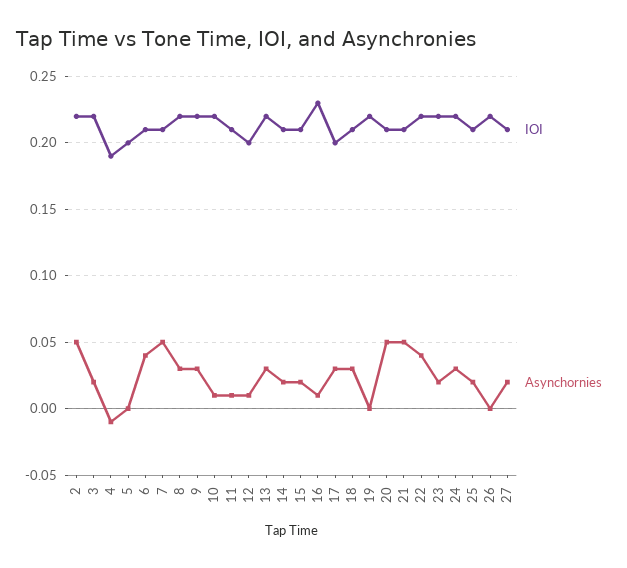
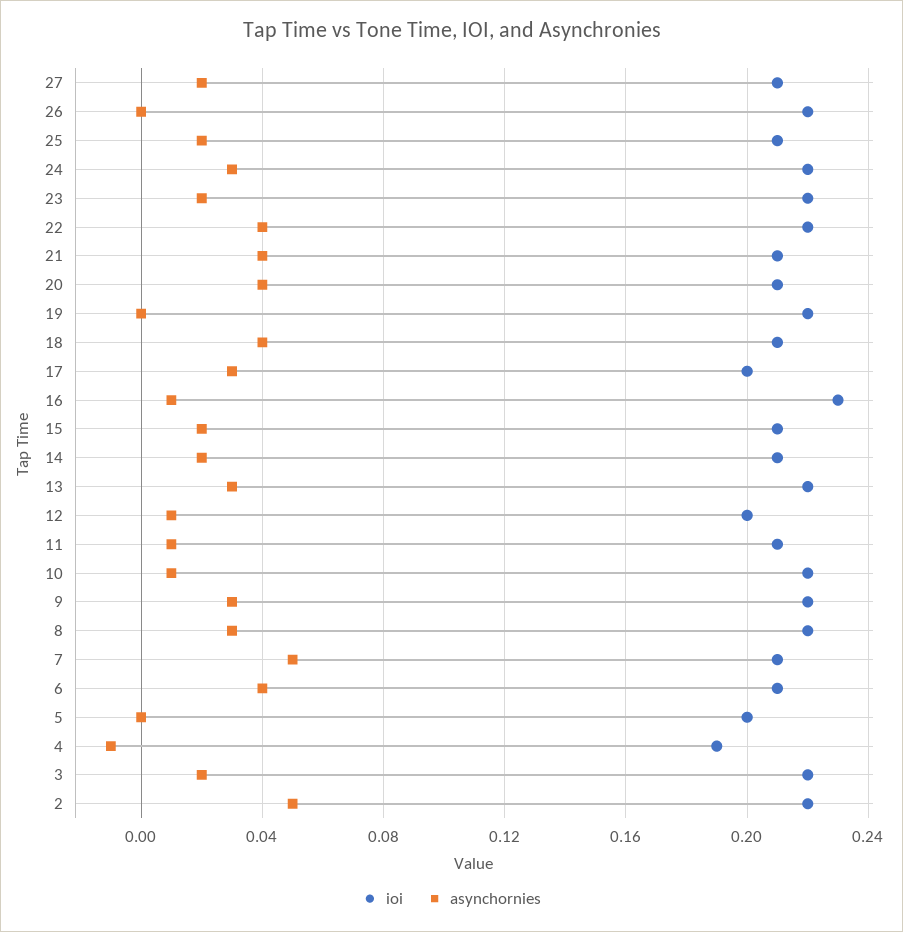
  {
    "IOI": {
      "2": 0.22,
      "3": 0.22,
      "4": 0.19,
      "5": 0.2,
      "6": 0.21,
      "7": 0.21,
      "8": 0.22,
      "9": 0.22,
      "10": 0.22,
      "11": 0.21,
      "12": 0.2,
      "13": 0.22,
      "14": 0.21,
      "15": 0.21,
      "16": 0.23,
      "17": 0.2,
      "18": 0.21,
      "19": 0.22,
      "20": 0.21,
      "21": 0.21,
      "22": 0.22,
      "23": 0.22,
      "24": 0.22,
      "25": 0.21,
      "26": 0.22,
      "27": 0.21
    },
    "Asynchornies": {
      "2": 0.05,
      "3": 0.02,
      "4": -0.01,
      "5": 0,
      "6": 0.04,
      "7": 0.05,
      "8": 0.03,
      "9": 0.03,
      "10": 0.01,
      "11": 0.01,
      "12": 0.01,
      "13": 0.03,
      "14": 0.02,
      "15": 0.02,
      "16": 0.01,
      "17": 0.03,
-     "18": 0.03,
+     "18": 0.04,
      "19": 0,
-     "20": 0.05,
+     "20": 0.04,
-     "21": 0.05,
+     "21": 0.04,
      "22": 0.04,
      "23": 0.02,
      "24": 0.03,
      "25": 0.02,
      "26": 0,
      "27": 0.02
    }
  }

